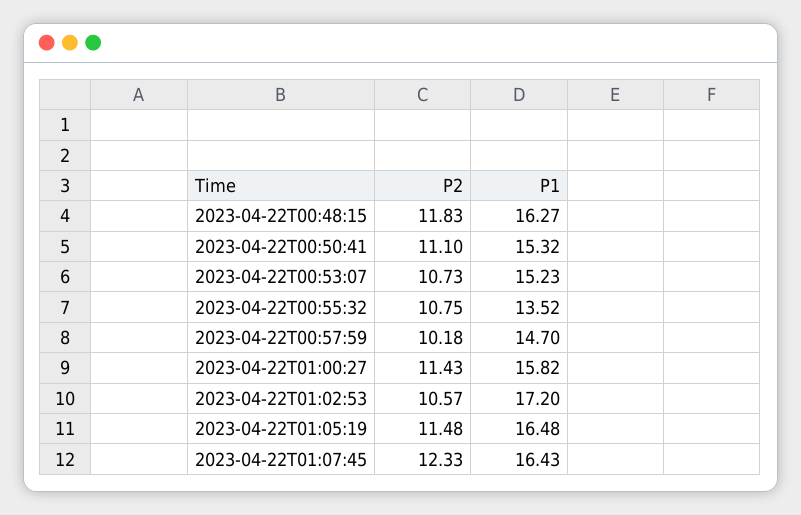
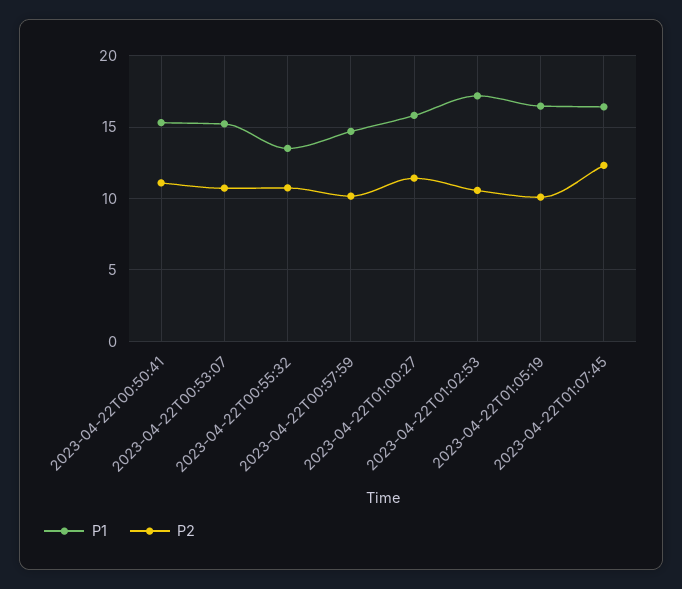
  {
    "P2": {
-     "2023-04-22T00:48:15": 11.83,
      "2023-04-22T00:50:41": 11.1,
      "2023-04-22T00:53:07": 10.73,
      "2023-04-22T00:55:32": 10.75,
      "2023-04-22T00:57:59": 10.18,
      "2023-04-22T01:00:27": 11.43,
      "2023-04-22T01:02:53": 10.57,
-     "2023-04-22T01:05:19": 11.48,
+     "2023-04-22T01:05:19": 10,
      "2023-04-22T01:07:45": 12.33
    },
    "P1": {
-     "2023-04-22T00:48:15": 16.27,
      "2023-04-22T00:50:41": 15.32,
      "2023-04-22T00:53:07": 15.23,
      "2023-04-22T00:55:32": 13.52,
      "2023-04-22T00:57:59": 14.7,
      "2023-04-22T01:00:27": 15.82,
      "2023-04-22T01:02:53": 17.2,
      "2023-04-22T01:05:19": 16.48,
      "2023-04-22T01:07:45": 16.43
    }
  }

